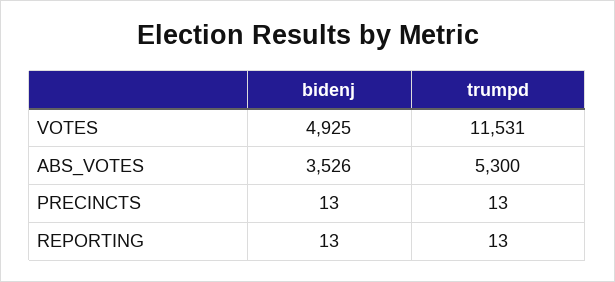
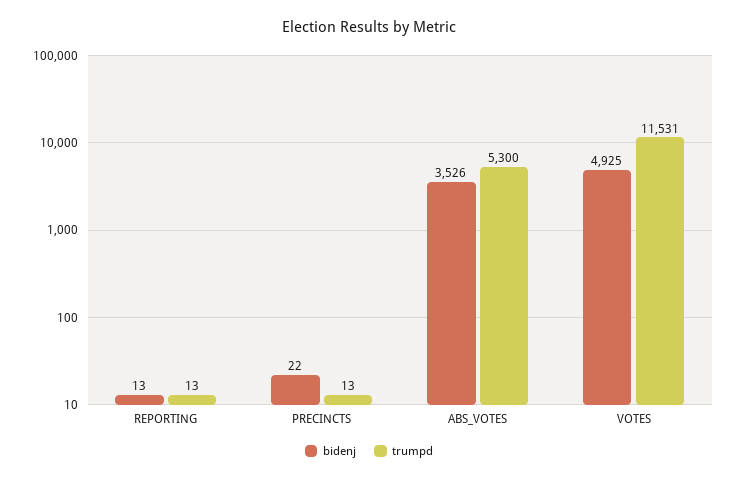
  {
    "bidenj": {
      "VOTES": 4925,
      "ABS_VOTES": 3526,
-     "PRECINCTS": 13,
+     "PRECINCTS": 22,
      "REPORTING": 13
    },
    "trumpd": {
      "VOTES": 11531,
      "ABS_VOTES": 5300,
      "PRECINCTS": 13,
      "REPORTING": 13
    }
  }

